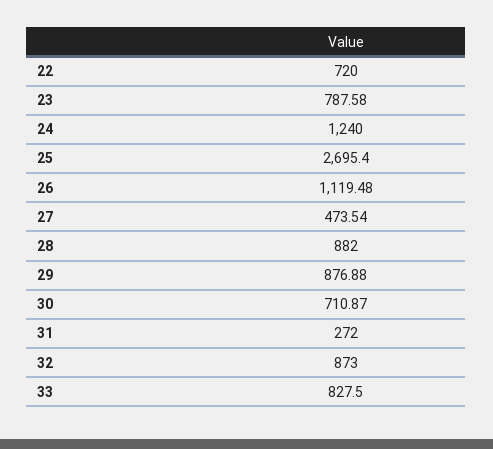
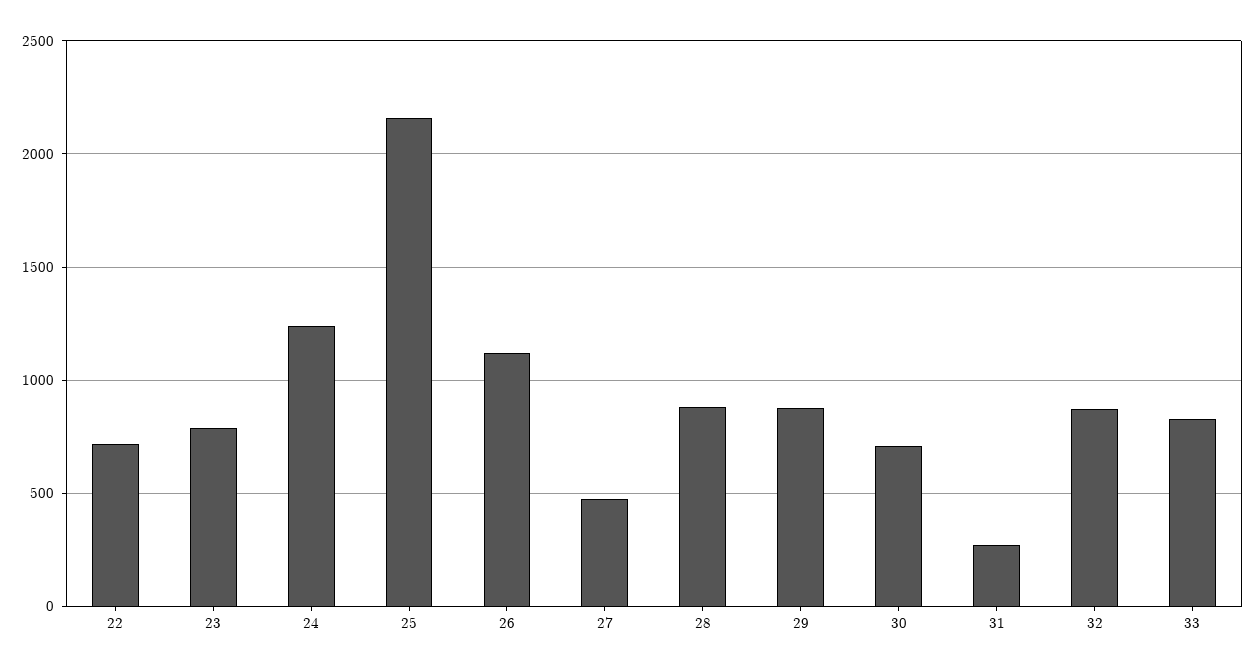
  {
    "22": 720,
    "23": 787.58,
    "24": 1240,
-   "25": 2695.4,
+   "25": 2150,
    "26": 1119.48,
    "27": 473.54,
    "28": 882,
    "29": 876.88,
    "30": 710.87,
    "31": 272,
    "32": 873,
    "33": 827.5
  }

